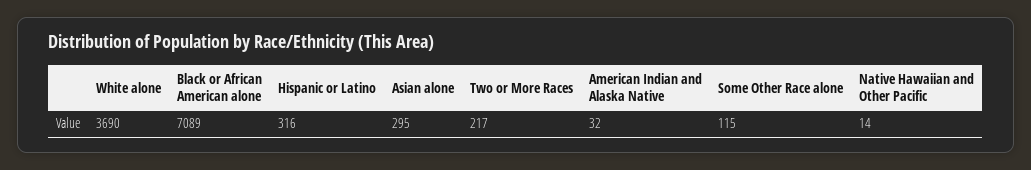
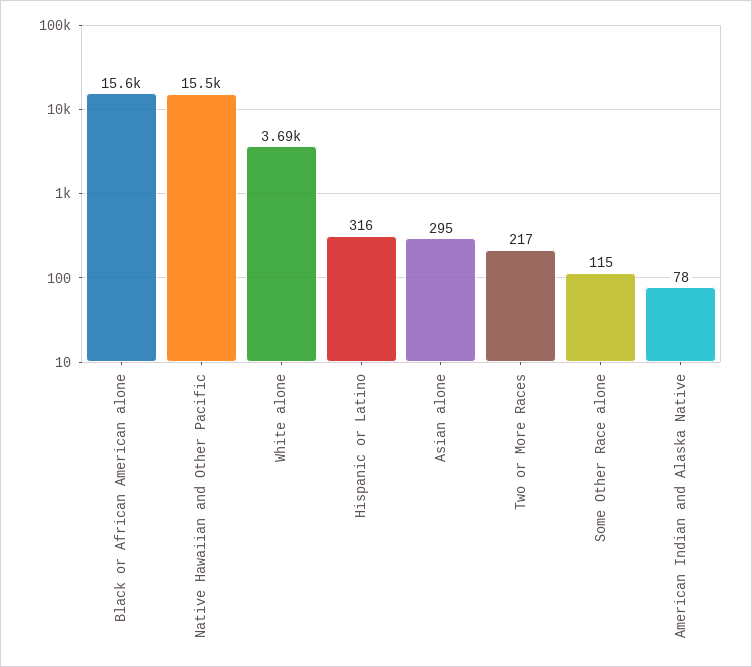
  {
    "White alone": 3690,
-   "Black or African American alone": 7089,
+   "Black or African American alone": 15600,
    "Hispanic or Latino": 316,
    "Asian alone": 295,
    "Two or More Races": 217,
-   "American Indian and Alaska Native": 32,
+   "American Indian and Alaska Native": 78,
    "Some Other Race alone": 115,
-   "Native Hawaiian and Other Pacific": 14
+   "Native Hawaiian and Other Pacific": 15500
  }

